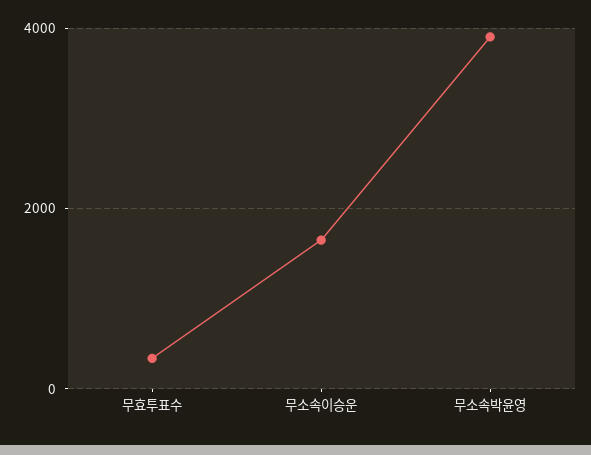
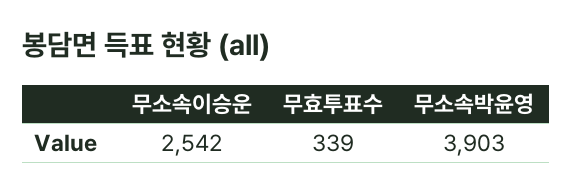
  {
    "무효투표수": 339,
-   "무소속이승운": 1600,
+   "무소속이승운": 2542,
    "무소속박윤영": 3903
  }

